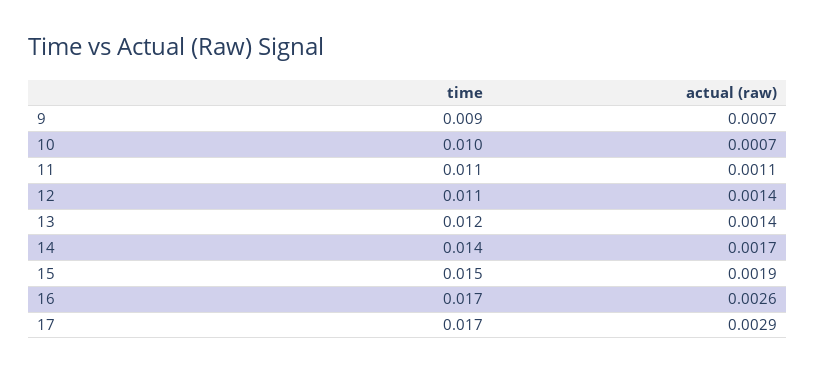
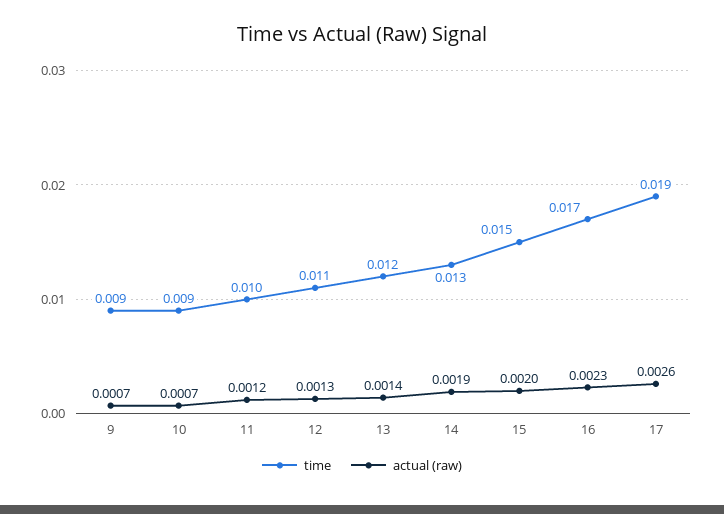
  {
    "time": {
      "9": 0.009,
-     "10": 0.01,
+     "10": 0.009,
-     "11": 0.011,
+     "11": 0.01,
      "12": 0.011,
      "13": 0.012,
-     "14": 0.014,
+     "14": 0.013,
      "15": 0.015,
      "16": 0.017,
-     "17": 0.017
+     "17": 0.019
    },
    "actual (raw)": {
      "9": 0.0007,
      "10": 0.0007,
-     "11": 0.0011,
+     "11": 0.0012,
-     "12": 0.0014,
+     "12": 0.0013,
      "13": 0.0014,
-     "14": 0.0017,
+     "14": 0.0019,
-     "15": 0.0019,
+     "15": 0.002,
-     "16": 0.0026,
+     "16": 0.0023,
-     "17": 0.0029
+     "17": 0.0026
    }
  }

